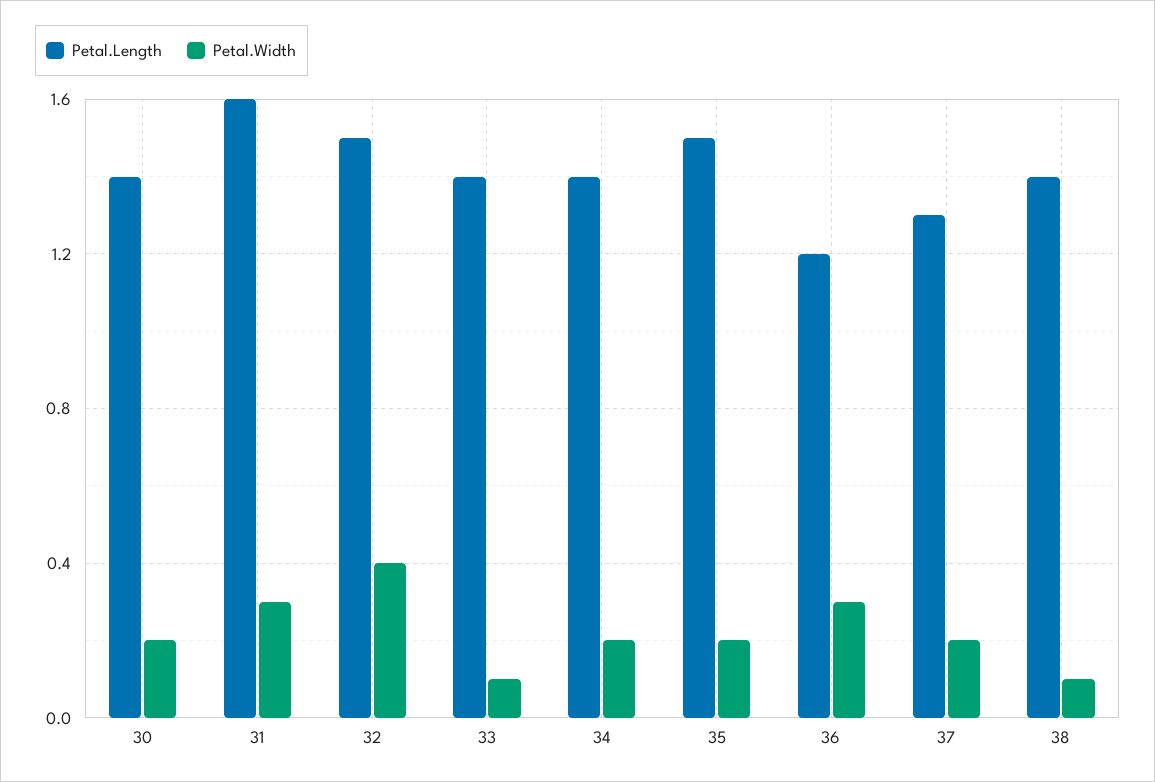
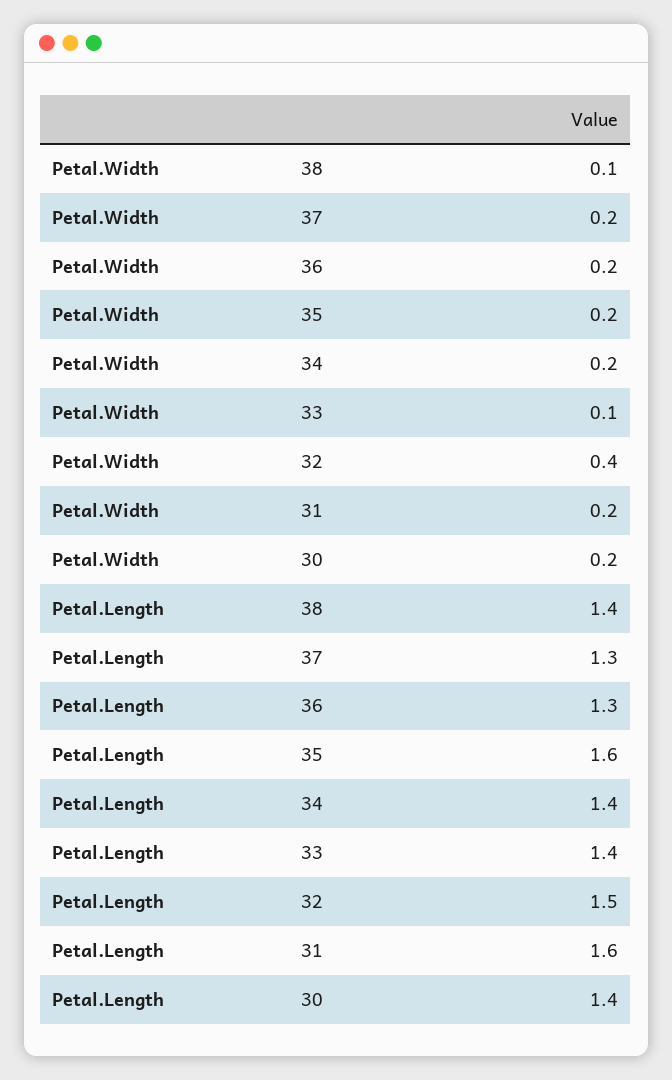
  {
    "Petal.Length": {
      "30": 1.4,
      "31": 1.6,
      "32": 1.5,
      "33": 1.4,
      "34": 1.4,
-     "35": 1.5,
+     "35": 1.6,
-     "36": 1.2,
+     "36": 1.3,
      "37": 1.3,
      "38": 1.4
    },
    "Petal.Width": {
      "30": 0.2,
-     "31": 0.3,
+     "31": 0.2,
      "32": 0.4,
      "33": 0.1,
      "34": 0.2,
      "35": 0.2,
-     "36": 0.3,
+     "36": 0.2,
      "37": 0.2,
      "38": 0.1
    }
  }

